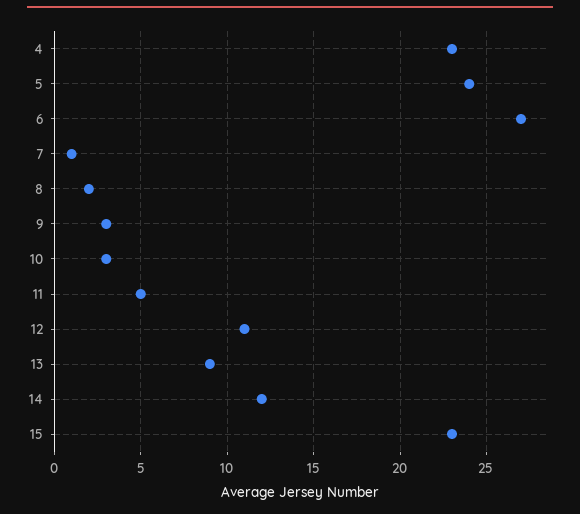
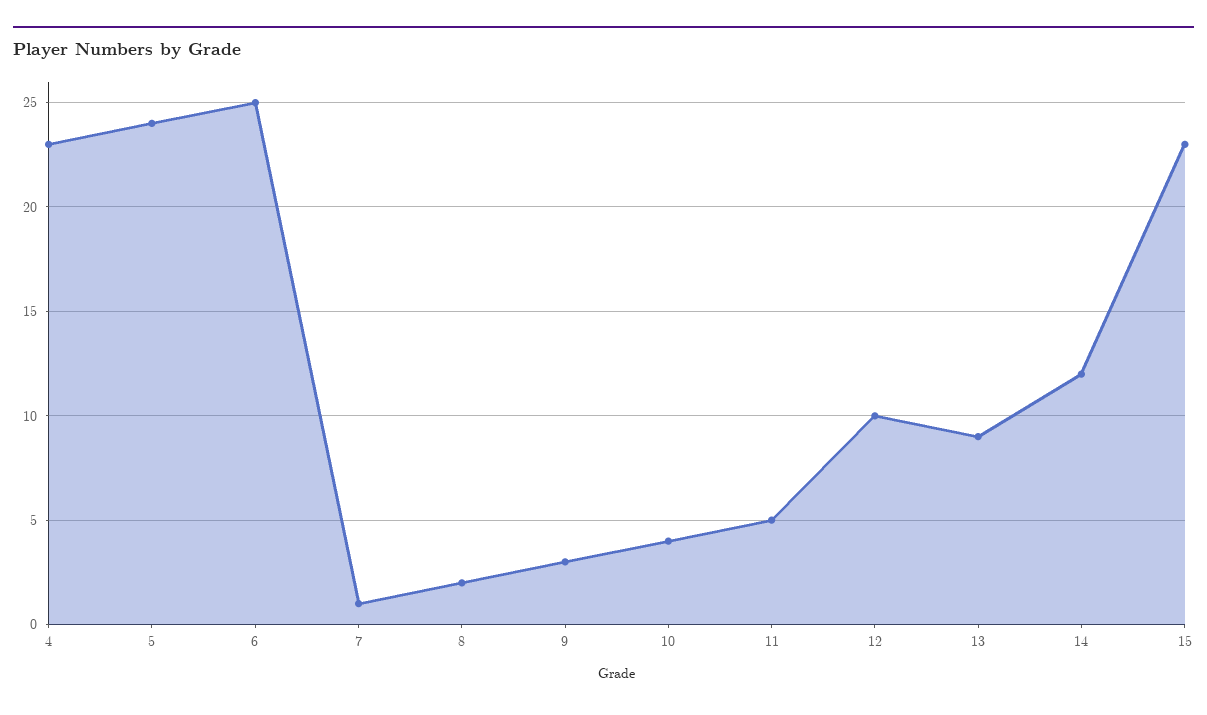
  {
    "4": 23,
    "5": 24,
-   "6": 27,
+   "6": 25,
    "7": 1,
    "8": 2,
    "9": 3,
-   "10": 3,
+   "10": 4,
    "11": 5,
-   "12": 11,
+   "12": 10,
    "13": 9,
    "14": 12,
    "15": 23
  }

